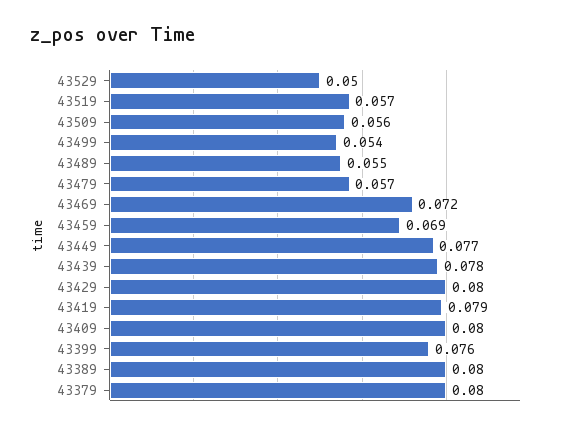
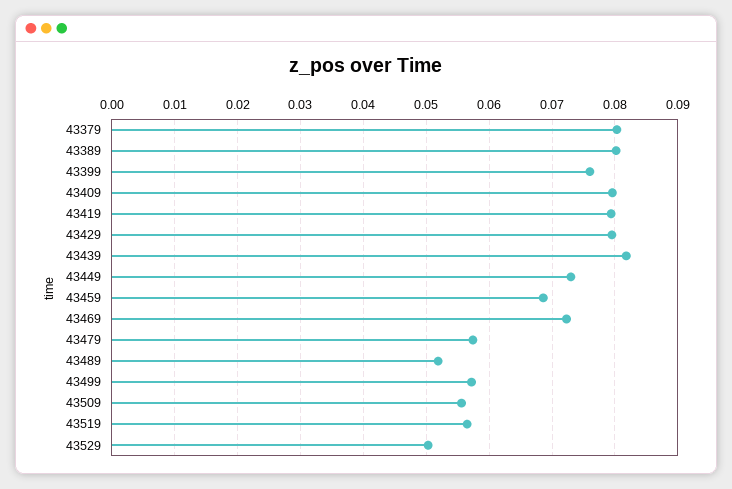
  {
    "43529": 0.05,
    "43519": 0.057,
    "43509": 0.056,
-   "43499": 0.054,
+   "43499": 0.057,
-   "43489": 0.055,
+   "43489": 0.052,
    "43479": 0.057,
    "43469": 0.072,
    "43459": 0.069,
-   "43449": 0.077,
+   "43449": 0.073,
-   "43439": 0.078,
+   "43439": 0.082,
    "43429": 0.08,
    "43419": 0.079,
    "43409": 0.08,
    "43399": 0.076,
    "43389": 0.08,
    "43379": 0.08
  }

